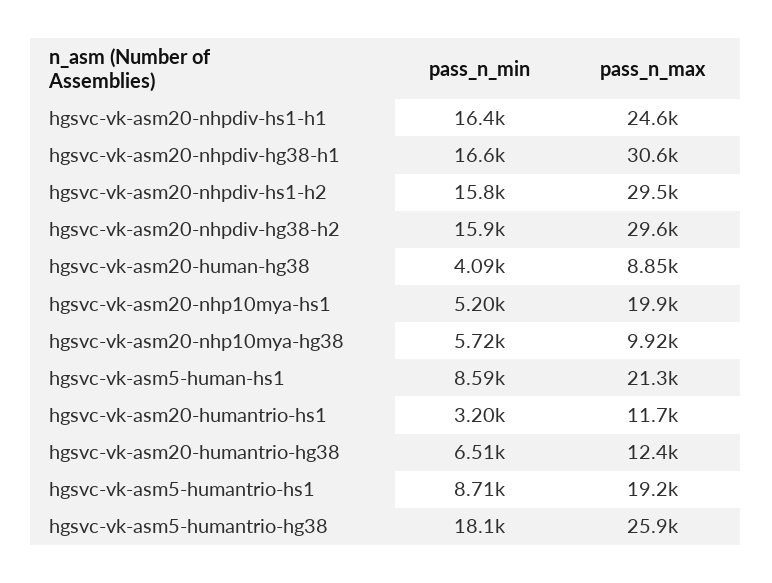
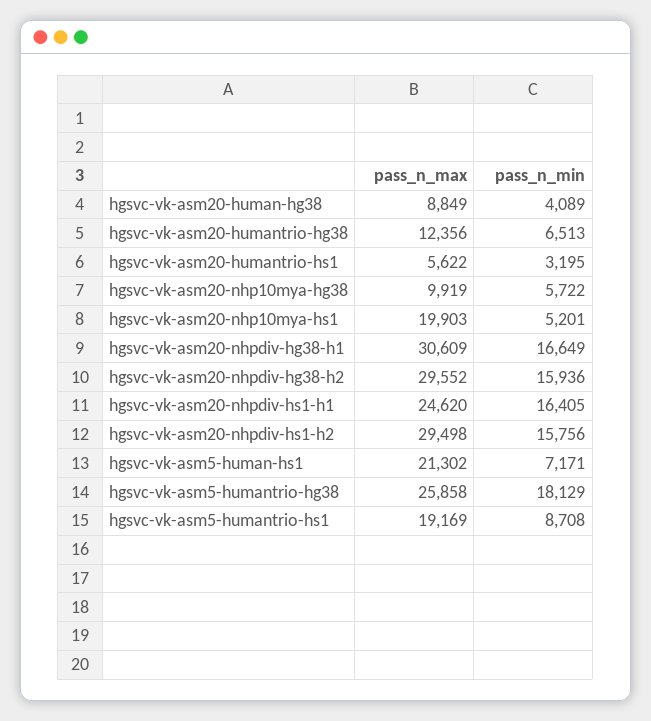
  {
    "pass_n_min": {
      "hgsvc-vk-asm20-nhpdiv-hs1-h1": 16405,
      "hgsvc-vk-asm20-nhpdiv-hg38-h1": 16649,
      "hgsvc-vk-asm20-nhpdiv-hs1-h2": 15756,
      "hgsvc-vk-asm20-nhpdiv-hg38-h2": 15936,
      "hgsvc-vk-asm20-human-hg38": 4089,
      "hgsvc-vk-asm20-nhp10mya-hs1": 5201,
      "hgsvc-vk-asm20-nhp10mya-hg38": 5722,
-     "hgsvc-vk-asm5-human-hs1": 8590,
+     "hgsvc-vk-asm5-human-hs1": 7171,
      "hgsvc-vk-asm20-humantrio-hs1": 3195,
      "hgsvc-vk-asm20-humantrio-hg38": 6513,
      "hgsvc-vk-asm5-humantrio-hs1": 8708,
      "hgsvc-vk-asm5-humantrio-hg38": 18129
    },
    "pass_n_max": {
      "hgsvc-vk-asm20-nhpdiv-hs1-h1": 24620,
      "hgsvc-vk-asm20-nhpdiv-hg38-h1": 30609,
      "hgsvc-vk-asm20-nhpdiv-hs1-h2": 29498,
      "hgsvc-vk-asm20-nhpdiv-hg38-h2": 29552,
      "hgsvc-vk-asm20-human-hg38": 8849,
      "hgsvc-vk-asm20-nhp10mya-hs1": 19903,
      "hgsvc-vk-asm20-nhp10mya-hg38": 9919,
      "hgsvc-vk-asm5-human-hs1": 21302,
-     "hgsvc-vk-asm20-humantrio-hs1": 11700,
+     "hgsvc-vk-asm20-humantrio-hs1": 5622,
      "hgsvc-vk-asm20-humantrio-hg38": 12356,
      "hgsvc-vk-asm5-humantrio-hs1": 19169,
      "hgsvc-vk-asm5-humantrio-hg38": 25858
    }
  }

